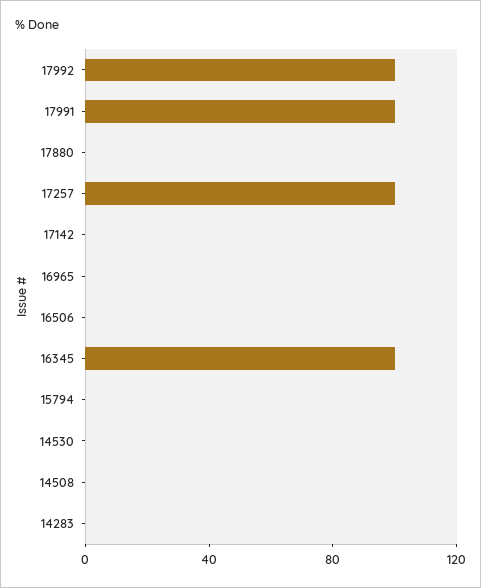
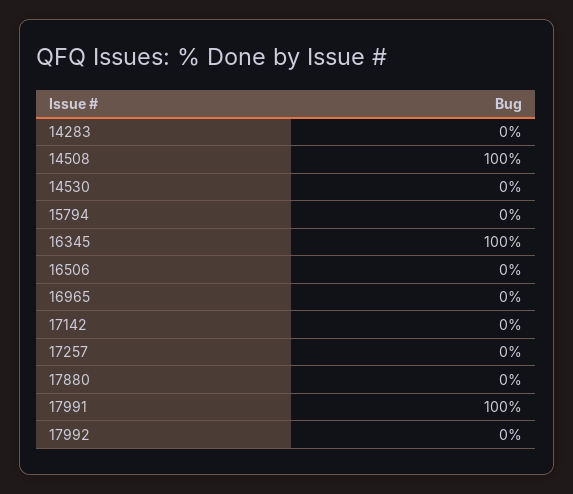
  {
-   "17992": 100,
+   "17992": 0,
    "17991": 100,
    "17880": 0,
-   "17257": 100,
+   "17257": 0,
    "17142": 0,
    "16965": 0,
    "16506": 0,
    "16345": 100,
    "15794": 0,
    "14530": 0,
-   "14508": 0,
+   "14508": 100,
    "14283": 0
  }

